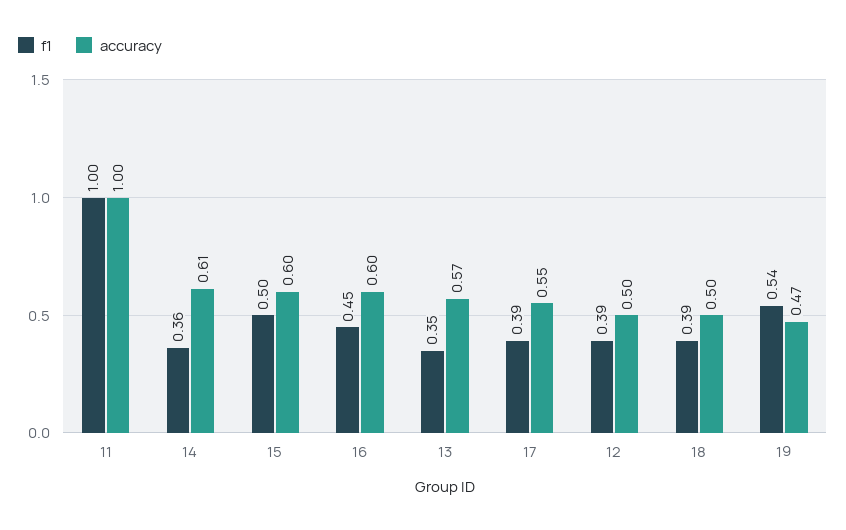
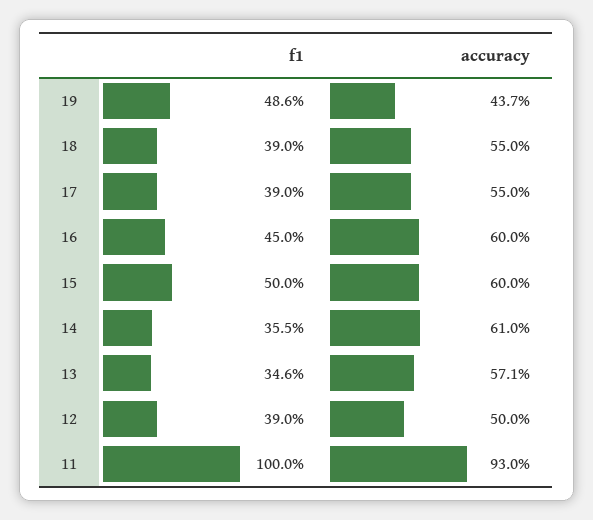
  {
    "f1": {
      "11": 1,
      "14": 0.355,
      "15": 0.5,
      "16": 0.45,
      "13": 0.346,
      "17": 0.39,
      "12": 0.39,
      "18": 0.39,
-     "19": 0.54
+     "19": 0.486
    },
    "accuracy": {
-     "11": 1,
+     "11": 0.93,
      "14": 0.61,
      "15": 0.6,
      "16": 0.6,
      "13": 0.571,
      "17": 0.55,
      "12": 0.5,
-     "18": 0.5,
+     "18": 0.55,
-     "19": 0.47
+     "19": 0.437
    }
  }

